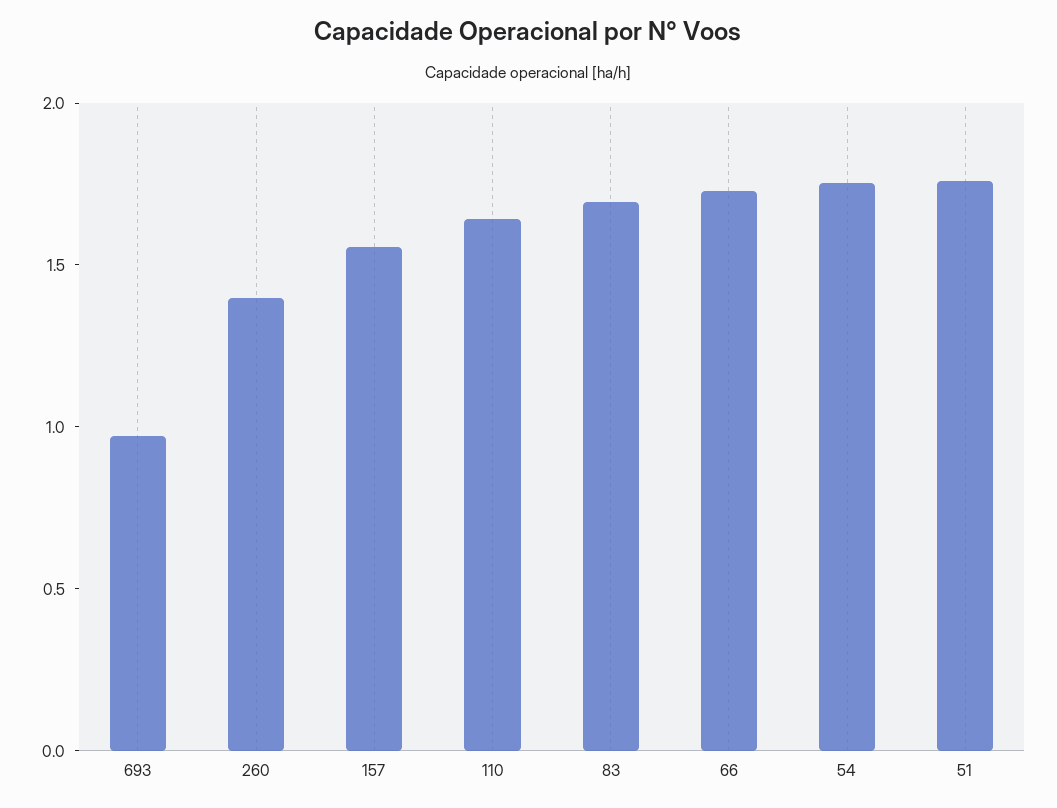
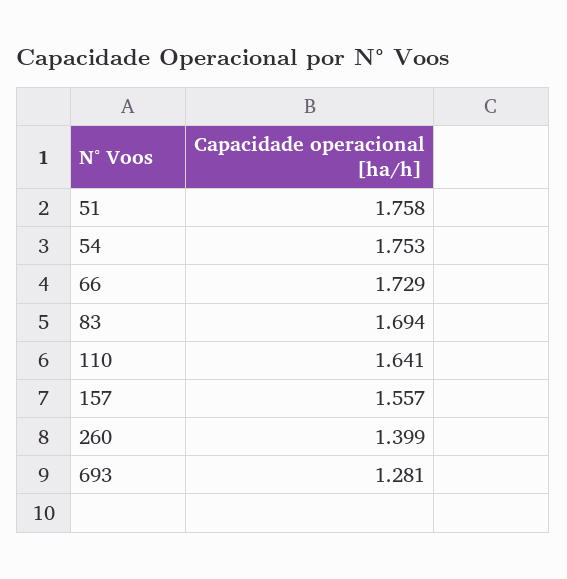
  {
-   "693": 1,
+   "693": 1.281,
    "260": 1.399,
    "157": 1.557,
    "110": 1.641,
    "83": 1.694,
    "66": 1.729,
    "54": 1.753,
    "51": 1.758
  }

